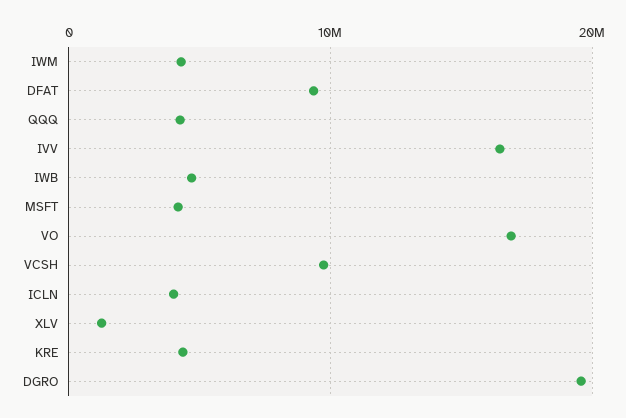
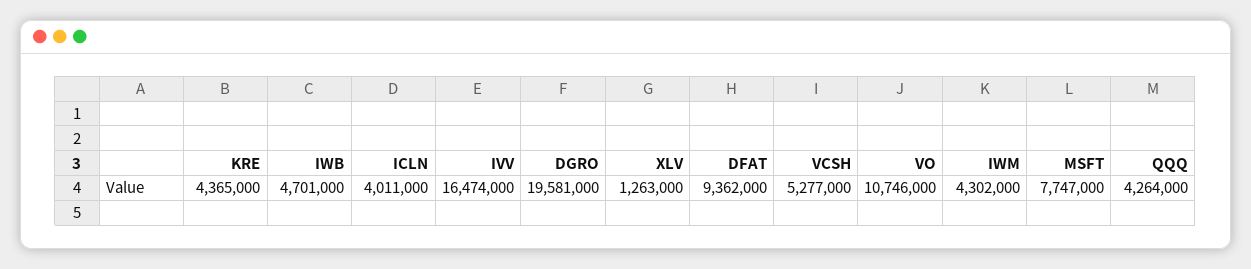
  {
    "IWM": 4302000,
    "DFAT": 9362000,
    "QQQ": 4264000,
    "IVV": 16474000,
    "IWB": 4701000,
-   "MSFT": 4000000,
+   "MSFT": 7747000,
-   "VO": 17000000,
+   "VO": 10746000,
-   "VCSH": 10000000,
+   "VCSH": 5277000,
    "ICLN": 4011000,
    "XLV": 1263000,
    "KRE": 4365000,
    "DGRO": 19581000
  }

